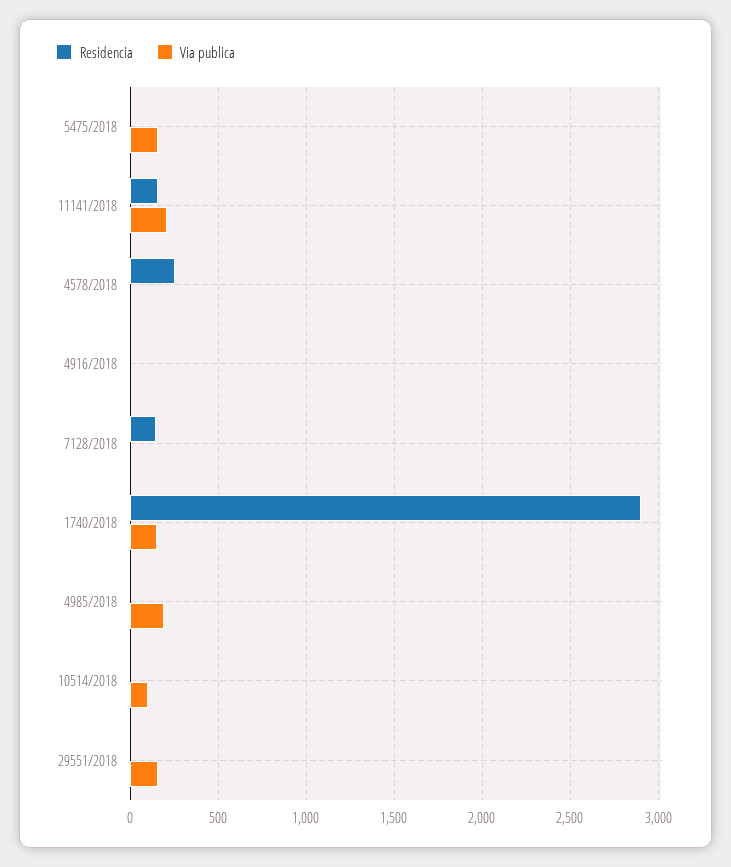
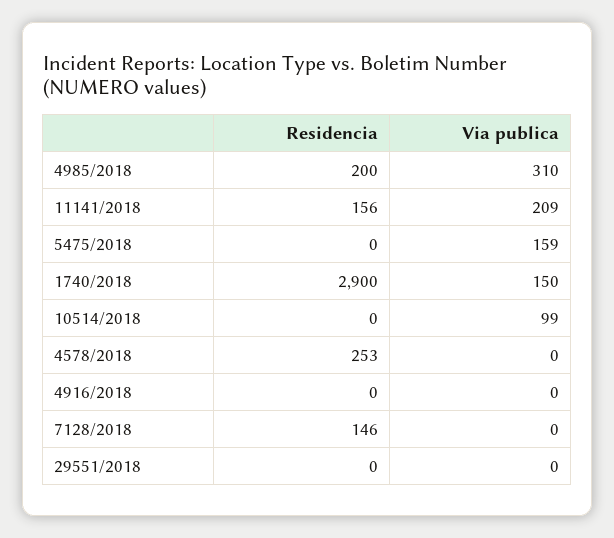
  {
    "Residencia": {
      "5475/2018": 0,
      "11141/2018": 156,
      "4578/2018": 253,
      "4916/2018": 0,
      "7128/2018": 146,
      "1740/2018": 2900,
-     "4985/2018": 0,
+     "4985/2018": 200,
      "10514/2018": 0,
      "29551/2018": 0
    },
    "Via publica": {
      "5475/2018": 159,
      "11141/2018": 209,
      "4578/2018": 0,
      "4916/2018": 0,
      "7128/2018": 0,
      "1740/2018": 150,
-     "4985/2018": 200,
+     "4985/2018": 310,
      "10514/2018": 99,
-     "29551/2018": 150
+     "29551/2018": 0
    }
  }

